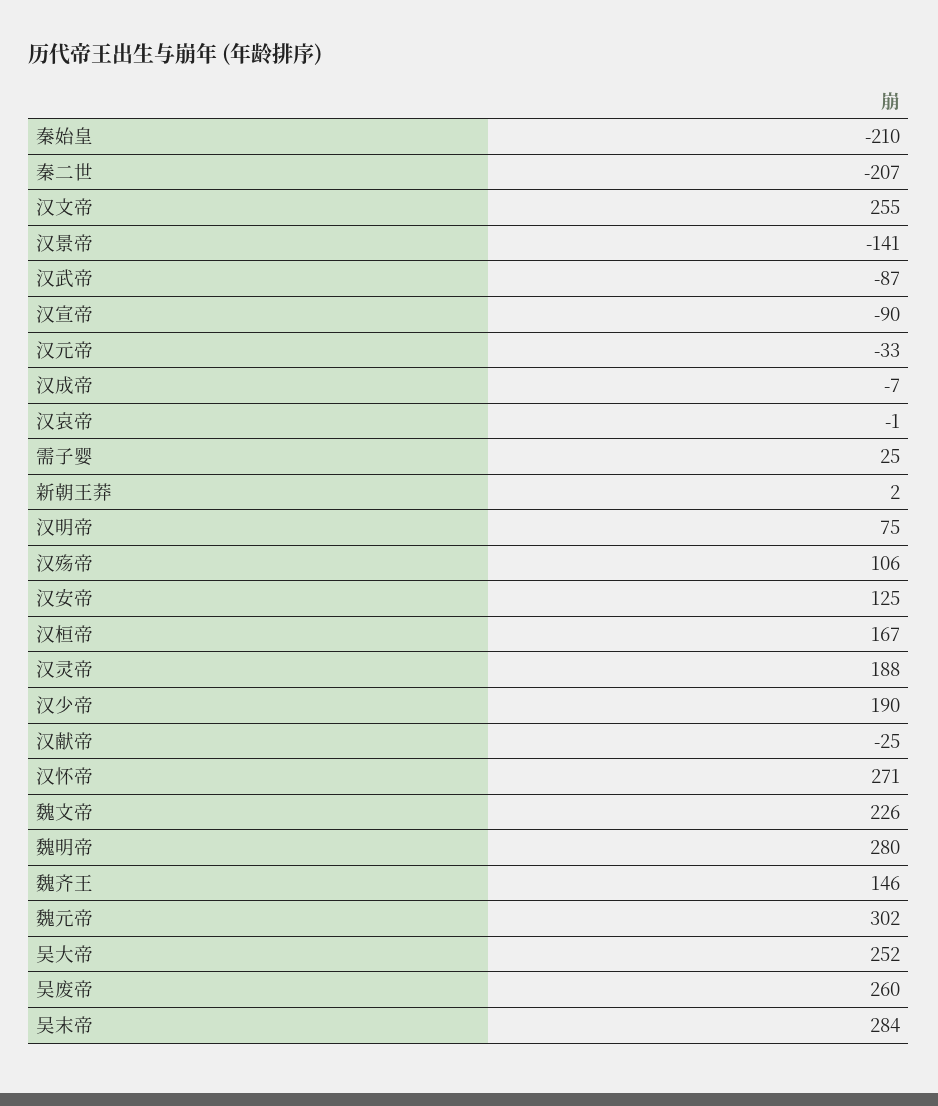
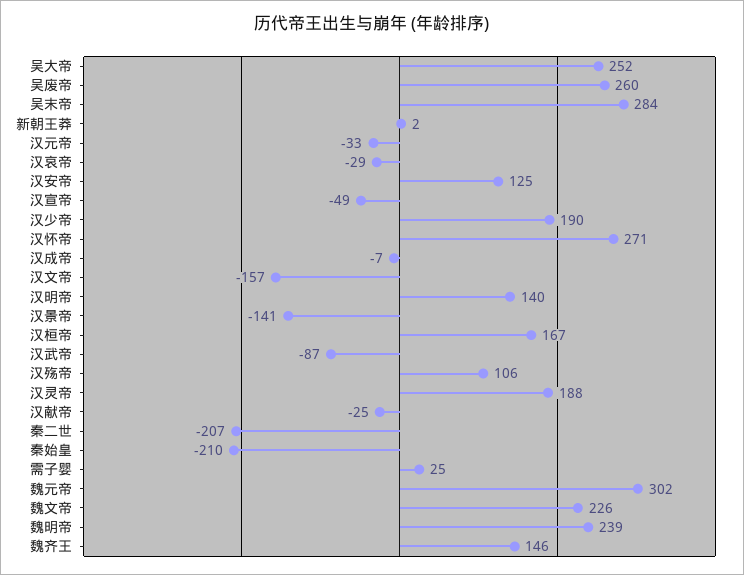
  {
    "秦始皇": -210,
    "秦二世": -207,
-   "汉文帝": 255,
+   "汉文帝": -157,
    "汉景帝": -141,
    "汉武帝": -87,
-   "汉宣帝": -90,
+   "汉宣帝": -49,
    "汉元帝": -33,
    "汉成帝": -7,
-   "汉哀帝": -1,
+   "汉哀帝": -29,
    "需子婴": 25,
    "新朝王莽": 2,
-   "汉明帝": 75,
+   "汉明帝": 140,
    "汉殇帝": 106,
    "汉安帝": 125,
    "汉桓帝": 167,
    "汉灵帝": 188,
    "汉少帝": 190,
    "汉献帝": -25,
    "汉怀帝": 271,
    "魏文帝": 226,
-   "魏明帝": 280,
+   "魏明帝": 239,
    "魏齐王": 146,
    "魏元帝": 302,
    "吴大帝": 252,
    "吴废帝": 260,
    "吴末帝": 284
  }

